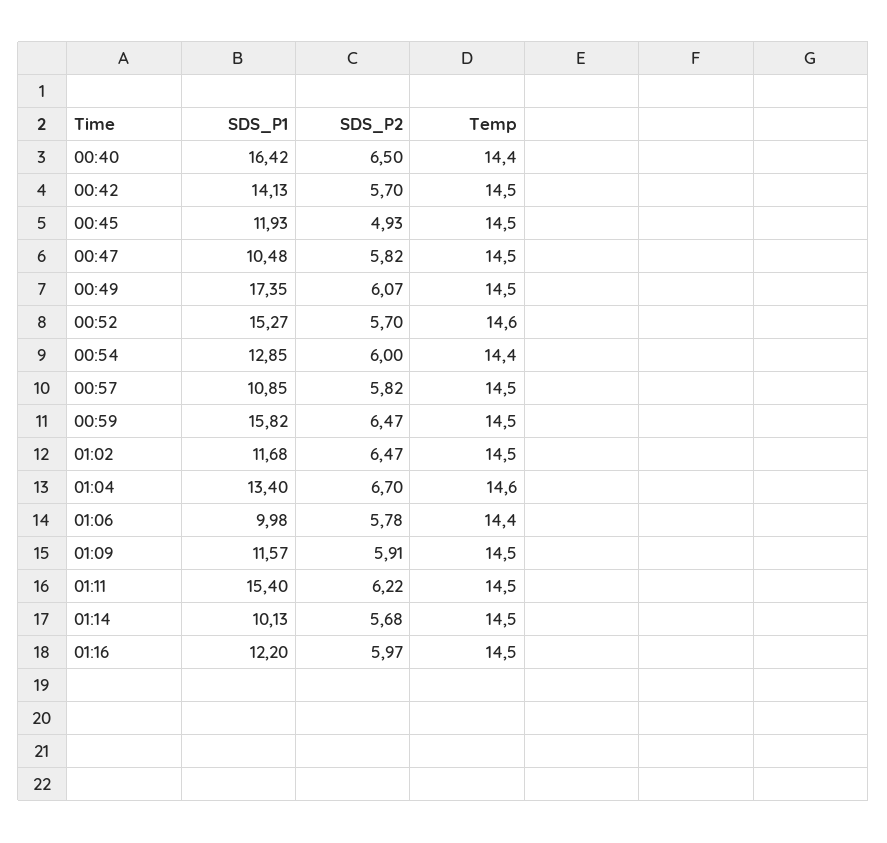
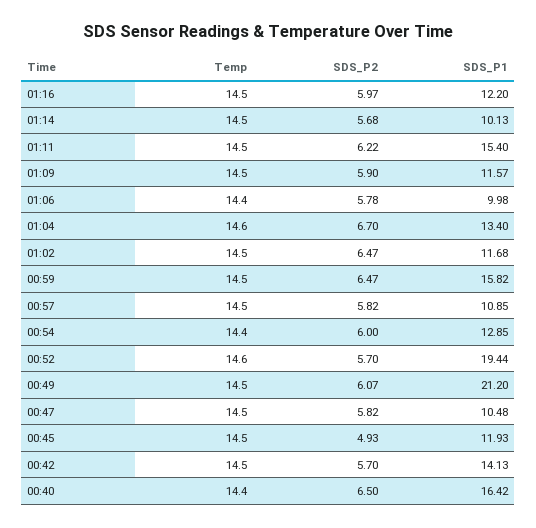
  {
    "SDS_P1": {
      "00:40": 16.42,
      "00:42": 14.13,
      "00:45": 11.93,
      "00:47": 10.48,
-     "00:49": 17.35,
+     "00:49": 21.2,
-     "00:52": 15.27,
+     "00:52": 19.44,
      "00:54": 12.85,
      "00:57": 10.85,
      "00:59": 15.82,
      "01:02": 11.68,
      "01:04": 13.4,
      "01:06": 9.98,
      "01:09": 11.57,
      "01:11": 15.4,
      "01:14": 10.13,
      "01:16": 12.2
    },
    "SDS_P2": {
      "00:40": 6.5,
      "00:42": 5.7,
      "00:45": 4.93,
      "00:47": 5.82,
      "00:49": 6.07,
      "00:52": 5.7,
      "00:54": 6,
      "00:57": 5.82,
      "00:59": 6.47,
      "01:02": 6.47,
      "01:04": 6.7,
      "01:06": 5.78,
-     "01:09": 5.91,
+     "01:09": 5.9,
      "01:11": 6.22,
      "01:14": 5.68,
      "01:16": 5.97
    },
    "Temp": {
      "00:40": 14.4,
      "00:42": 14.5,
      "00:45": 14.5,
      "00:47": 14.5,
      "00:49": 14.5,
      "00:52": 14.6,
      "00:54": 14.4,
      "00:57": 14.5,
      "00:59": 14.5,
      "01:02": 14.5,
      "01:04": 14.6,
      "01:06": 14.4,
      "01:09": 14.5,
      "01:11": 14.5,
      "01:14": 14.5,
      "01:16": 14.5
    }
  }

